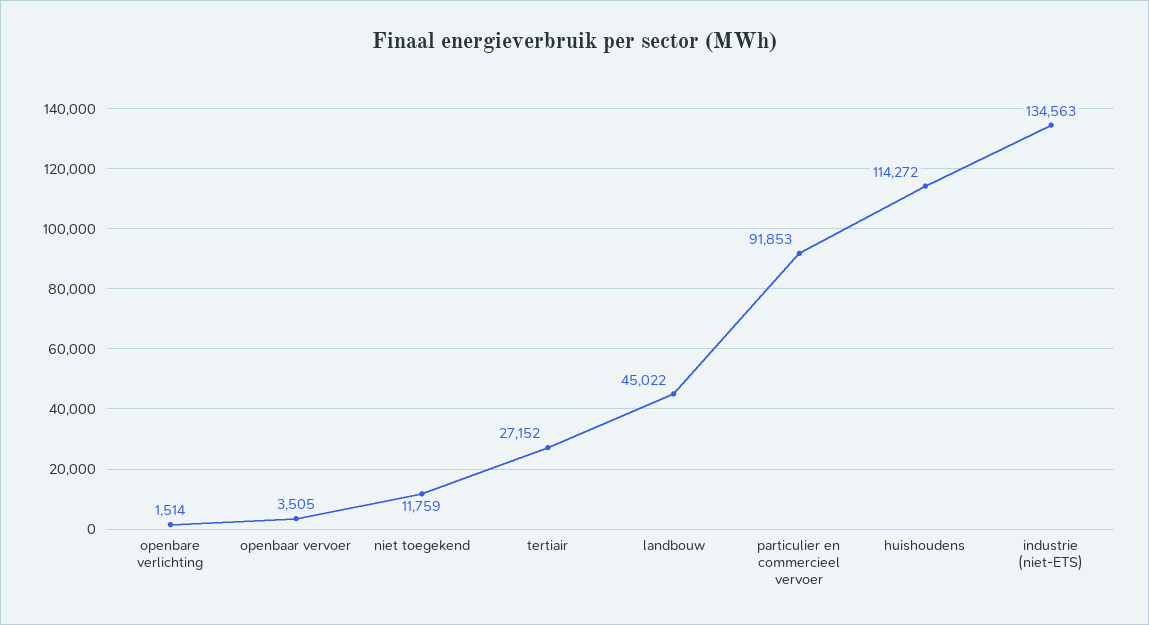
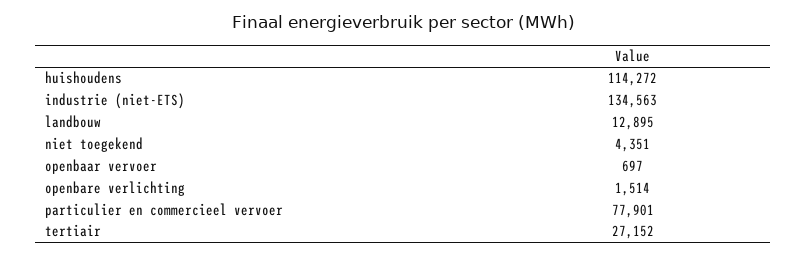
  {
    "openbare verlichting": 1514,
-   "openbaar vervoer": 3505,
+   "openbaar vervoer": 697,
-   "niet toegekend": 11759,
+   "niet toegekend": 4351,
    "tertiair": 27152,
-   "landbouw": 45022,
+   "landbouw": 12895,
-   "particulier en commercieel vervoer": 91853,
+   "particulier en commercieel vervoer": 77901,
    "huishoudens": 114272,
    "industrie (niet-ETS)": 134563
  }

